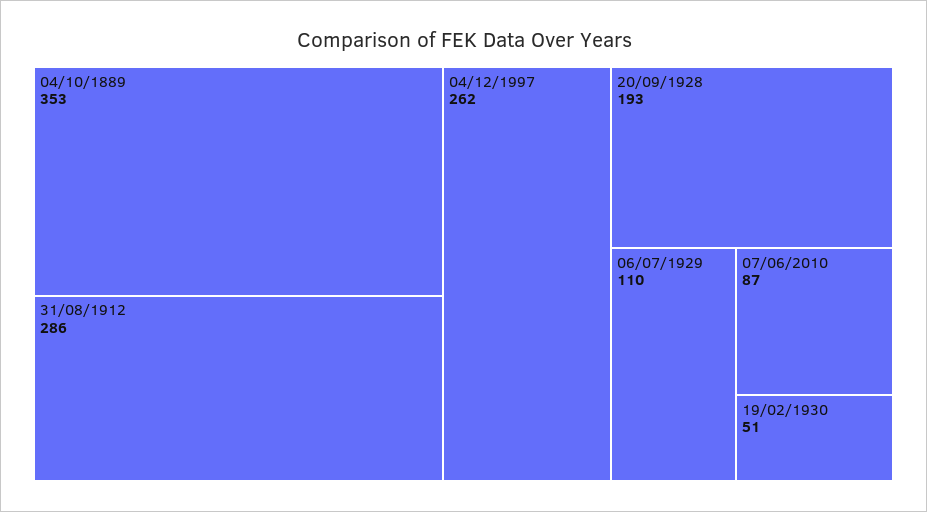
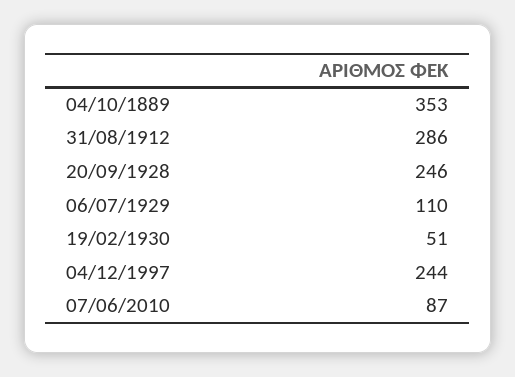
  {
    "04/10/1889": 353,
    "31/08/1912": 286,
-   "04/12/1997": 262,
+   "04/12/1997": 244,
-   "20/09/1928": 193,
+   "20/09/1928": 246,
    "06/07/1929": 110,
    "07/06/2010": 87,
    "19/02/1930": 51
  }

